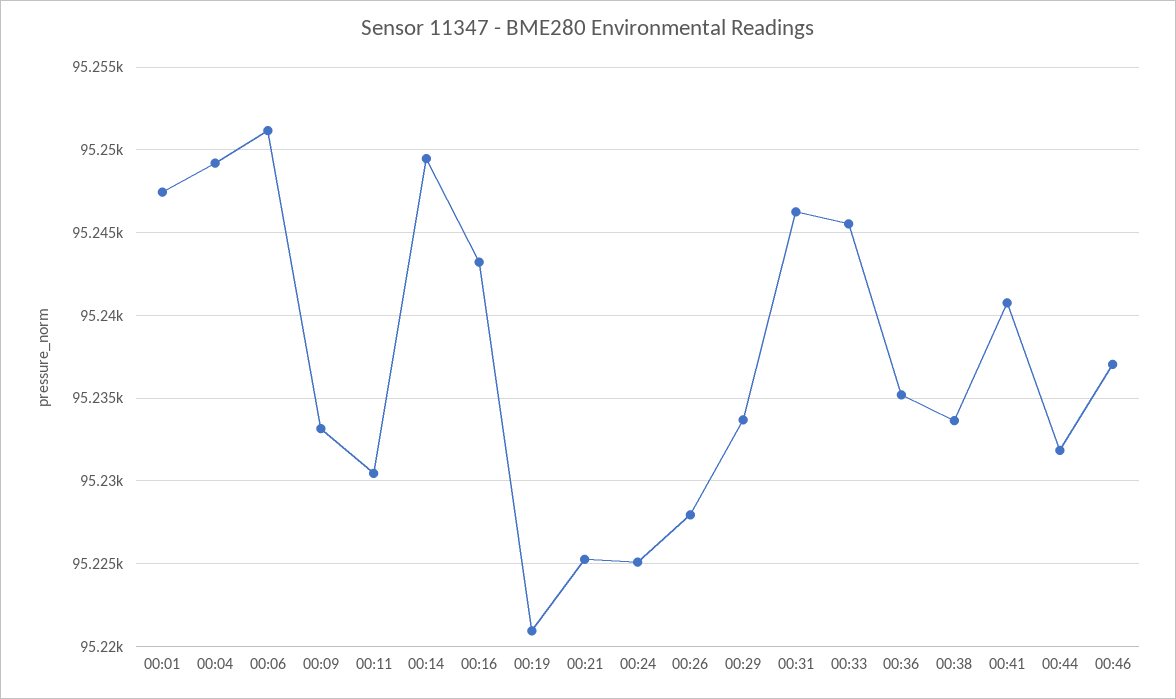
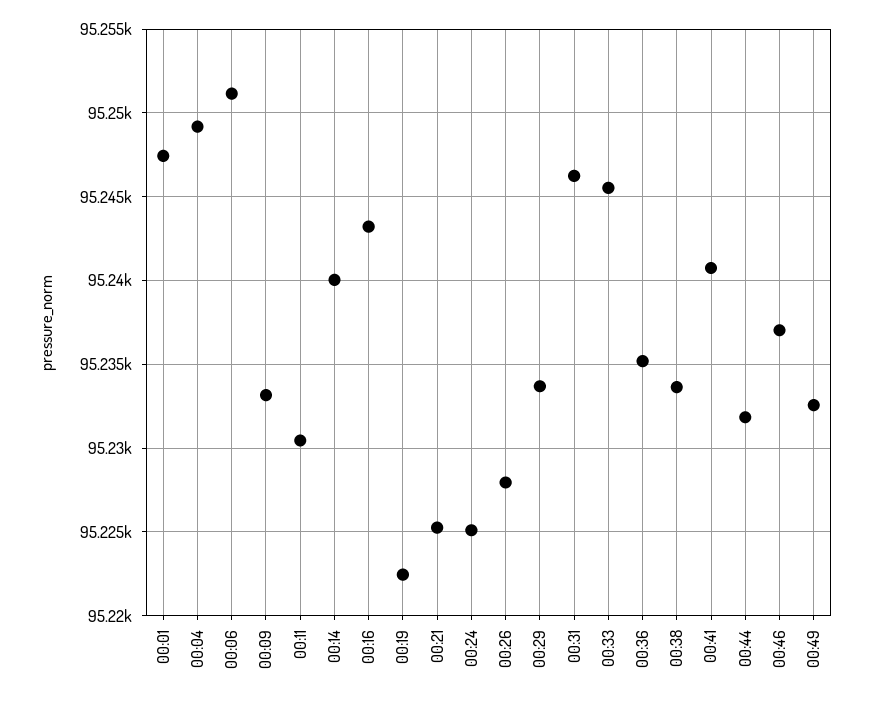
  {
    "00:01": 95247.5,
    "00:04": 95249,
    "00:06": 95251,
    "00:09": 95233,
    "00:11": 95230.5,
-   "00:14": 95249.5,
+   "00:14": 95240,
    "00:16": 95243,
-   "00:19": 95221,
+   "00:19": 95222.5,
    "00:21": 95225.5,
    "00:24": 95225,
    "00:26": 95228,
    "00:29": 95233.5,
    "00:31": 95246.5,
    "00:33": 95245.5,
    "00:36": 95235,
    "00:38": 95233.5,
    "00:41": 95241,
    "00:44": 95232,
-   "00:46": 95237
+   "00:46": 95237,
+   "00:49": 95232.5
  }

